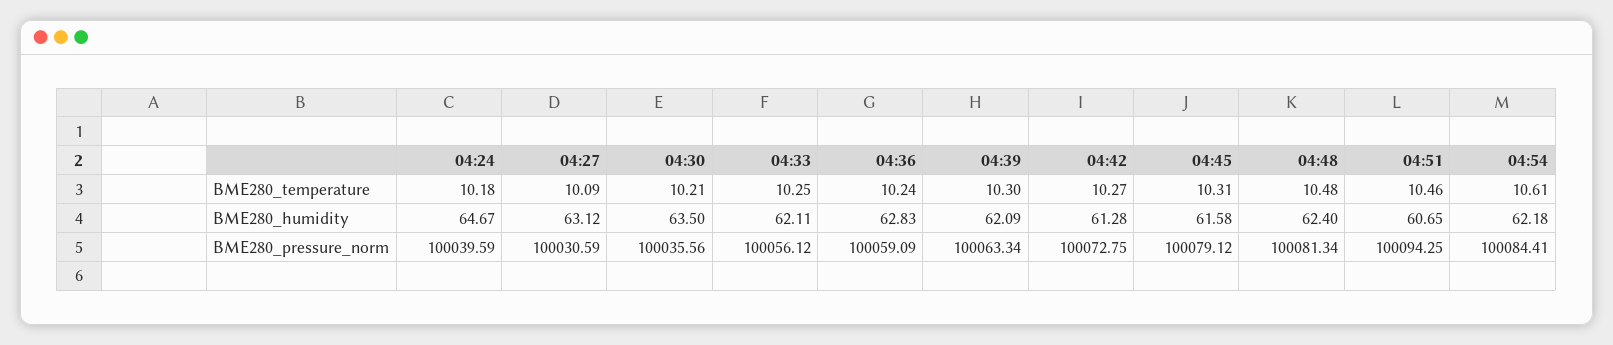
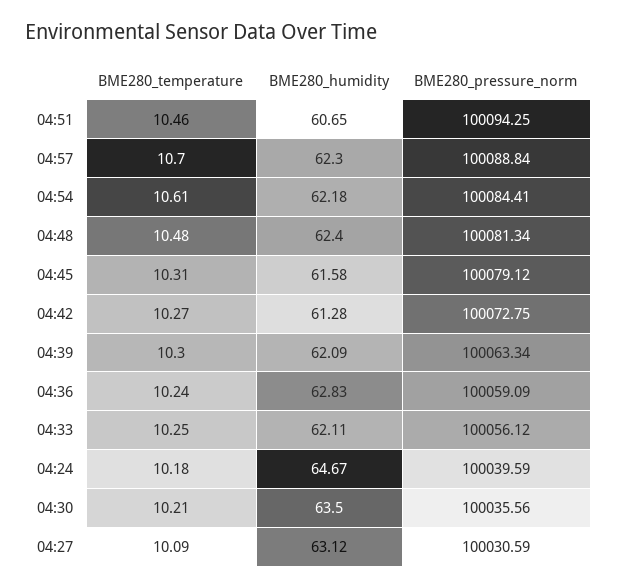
  {
    "04:24": {
      "BME280_temperature": 10.18,
      "BME280_humidity": 64.67,
      "BME280_pressure_norm": 100039.59
    },
    "04:27": {
      "BME280_temperature": 10.09,
      "BME280_humidity": 63.12,
      "BME280_pressure_norm": 100030.59
    },
    "04:30": {
      "BME280_temperature": 10.21,
      "BME280_humidity": 63.5,
      "BME280_pressure_norm": 100035.56
    },
    "04:33": {
      "BME280_temperature": 10.25,
      "BME280_humidity": 62.11,
      "BME280_pressure_norm": 100056.12
    },
    "04:36": {
      "BME280_temperature": 10.24,
      "BME280_humidity": 62.83,
      "BME280_pressure_norm": 100059.09
    },
    "04:39": {
      "BME280_temperature": 10.3,
      "BME280_humidity": 62.09,
      "BME280_pressure_norm": 100063.34
    },
    "04:42": {
      "BME280_temperature": 10.27,
      "BME280_humidity": 61.28,
      "BME280_pressure_norm": 100072.75
    },
    "04:45": {
      "BME280_temperature": 10.31,
      "BME280_humidity": 61.58,
      "BME280_pressure_norm": 100079.12
    },
    "04:48": {
      "BME280_temperature": 10.48,
      "BME280_humidity": 62.4,
      "BME280_pressure_norm": 100081.34
    },
    "04:51": {
      "BME280_temperature": 10.46,
      "BME280_humidity": 60.65,
      "BME280_pressure_norm": 100094.25
    },
    "04:54": {
      "BME280_temperature": 10.61,
      "BME280_humidity": 62.18,
      "BME280_pressure_norm": 100084.41
-   }
+   },
+   "04:57": {
+     "BME280_temperature": 10.7,
+     "BME280_humidity": 62.3,
+     "BME280_pressure_norm": 100088.84
+   }
  }

